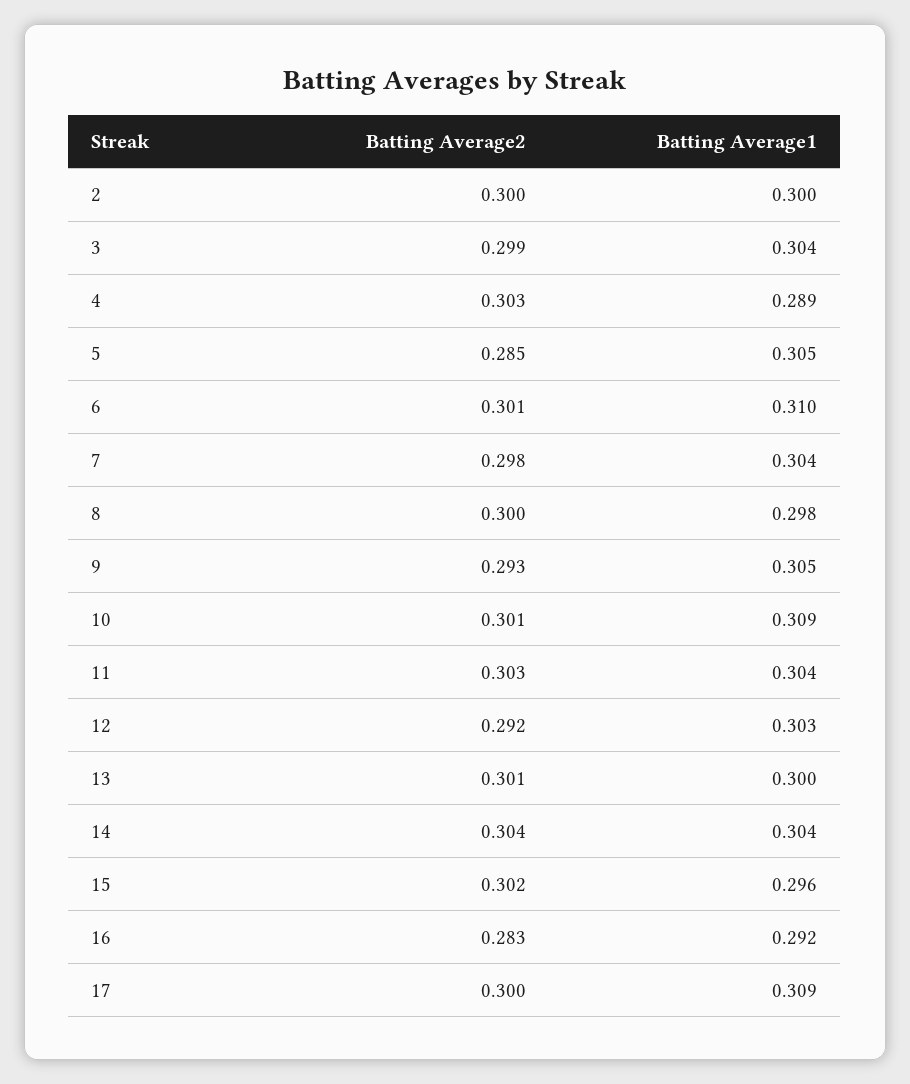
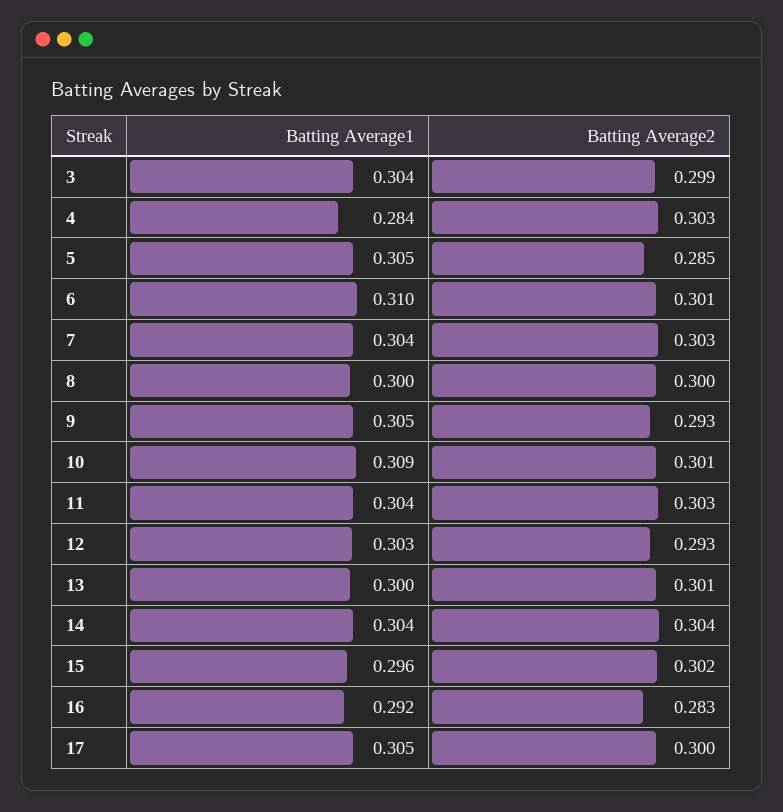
  {
    "Batting Average2": {
-     "2": 0.3,
      "3": 0.299,
      "4": 0.303,
      "5": 0.285,
      "6": 0.301,
-     "7": 0.298,
+     "7": 0.303,
      "8": 0.3,
      "9": 0.293,
      "10": 0.301,
      "11": 0.303,
-     "12": 0.292,
+     "12": 0.293,
      "13": 0.301,
      "14": 0.304,
      "15": 0.302,
      "16": 0.283,
      "17": 0.3
    },
    "Batting Average1": {
-     "2": 0.3,
      "3": 0.304,
-     "4": 0.289,
+     "4": 0.284,
      "5": 0.305,
      "6": 0.31,
      "7": 0.304,
-     "8": 0.298,
+     "8": 0.3,
      "9": 0.305,
      "10": 0.309,
      "11": 0.304,
      "12": 0.303,
      "13": 0.3,
      "14": 0.304,
      "15": 0.296,
      "16": 0.292,
-     "17": 0.309
+     "17": 0.305
    }
  }

